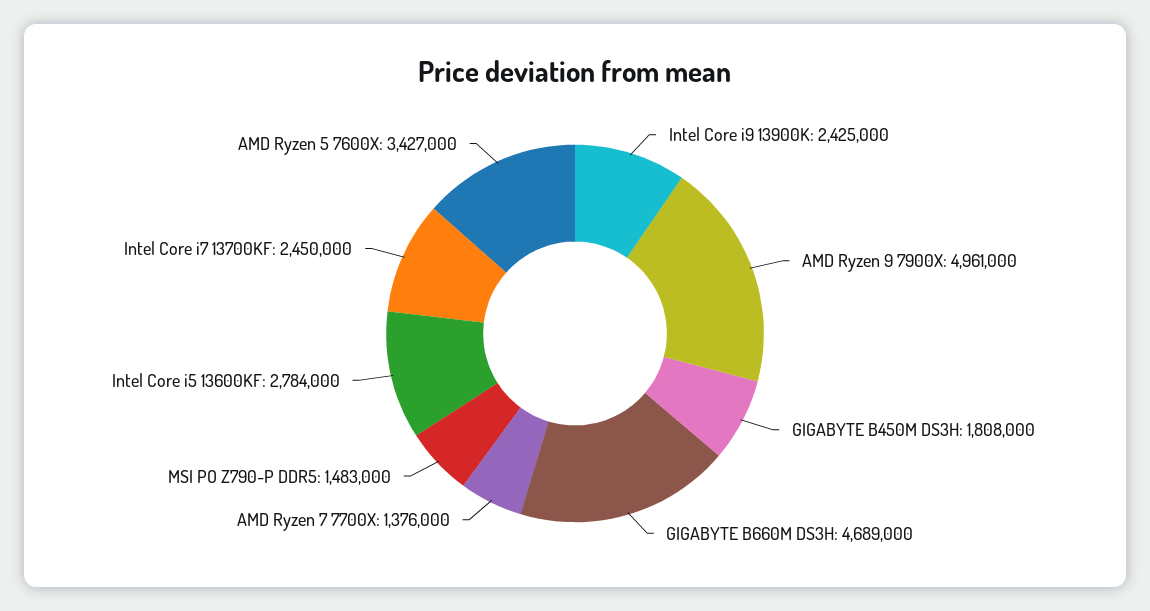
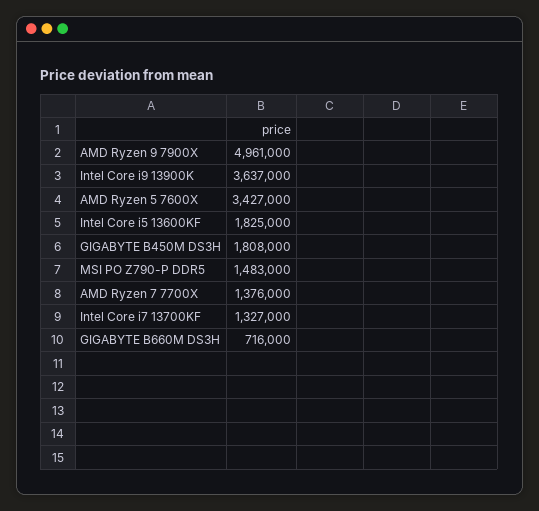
  {
-   "Intel Core i9 13900K": 2425000,
+   "Intel Core i9 13900K": 3637000,
    "AMD Ryzen 9 7900X": 4961000,
    "GIGABYTE B450M DS3H": 1808000,
-   "GIGABYTE B660M DS3H": 4689000,
+   "GIGABYTE B660M DS3H": 716000,
    "AMD Ryzen 7 7700X": 1376000,
    "MSI PO Z790-P DDR5": 1483000,
-   "Intel Core i5 13600KF": 2784000,
+   "Intel Core i5 13600KF": 1825000,
-   "Intel Core i7 13700KF": 2450000,
+   "Intel Core i7 13700KF": 1327000,
    "AMD Ryzen 5 7600X": 3427000
  }

